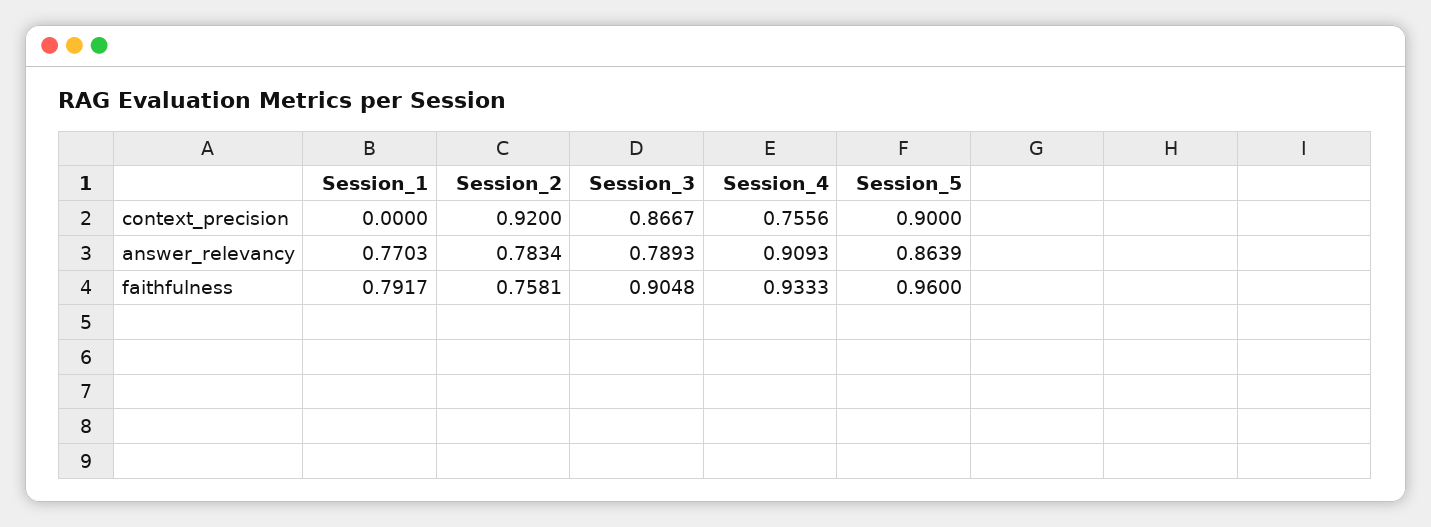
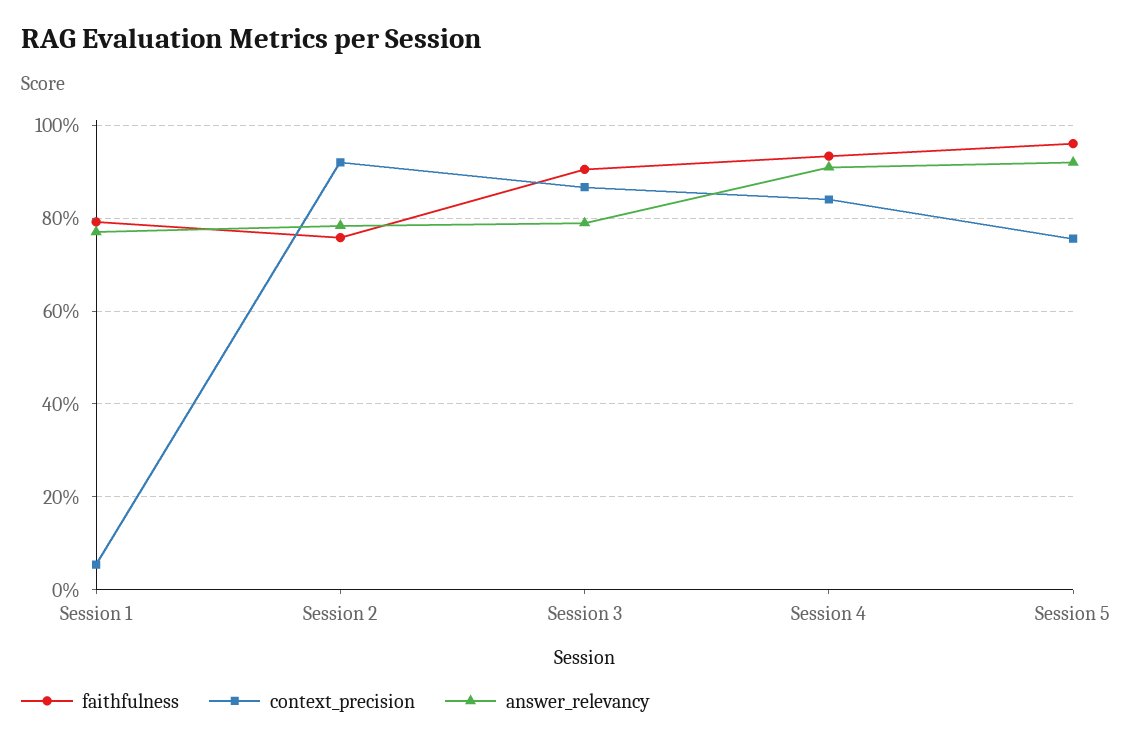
  {
    "context_precision": {
-     "Session_1": 0,
+     "Session_1": 0.06,
      "Session_2": 0.92,
      "Session_3": 0.8667,
-     "Session_4": 0.7556,
+     "Session_4": 0.84,
-     "Session_5": 0.9
+     "Session_5": 0.76
    },
    "answer_relevancy": {
      "Session_1": 0.7703,
      "Session_2": 0.7834,
      "Session_3": 0.7893,
      "Session_4": 0.9093,
-     "Session_5": 0.8639
+     "Session_5": 0.92
    },
    "faithfulness": {
      "Session_1": 0.7917,
      "Session_2": 0.7581,
      "Session_3": 0.9048,
      "Session_4": 0.9333,
      "Session_5": 0.96
    }
  }

